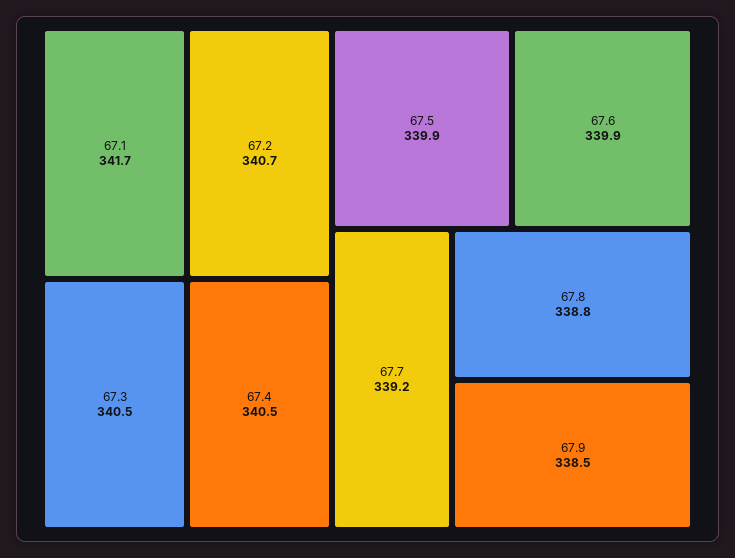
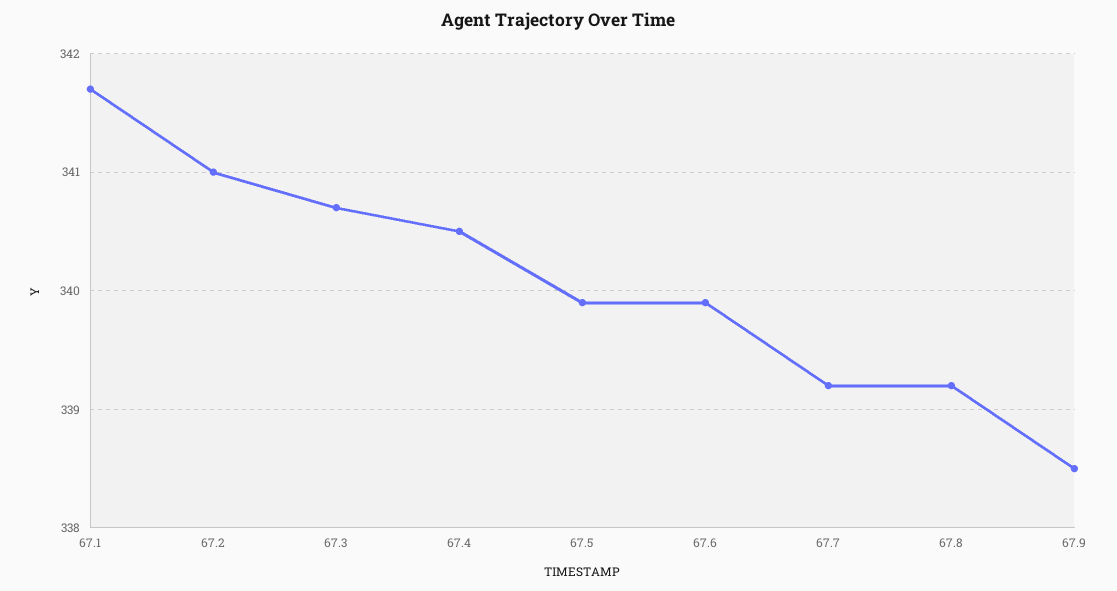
  {
    "67.1": 341.7,
-   "67.2": 340.7,
+   "67.2": 341,
-   "67.3": 340.5,
+   "67.3": 340.7,
    "67.4": 340.5,
    "67.5": 339.9,
    "67.6": 339.9,
    "67.7": 339.2,
-   "67.8": 338.8,
+   "67.8": 339.2,
    "67.9": 338.5
  }

